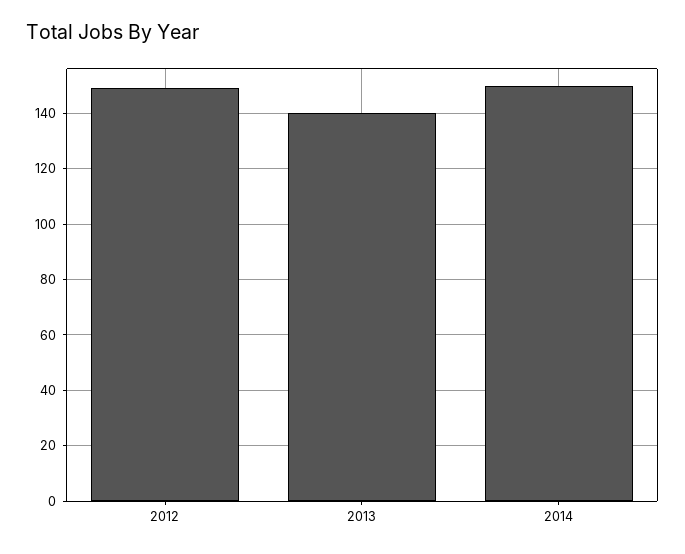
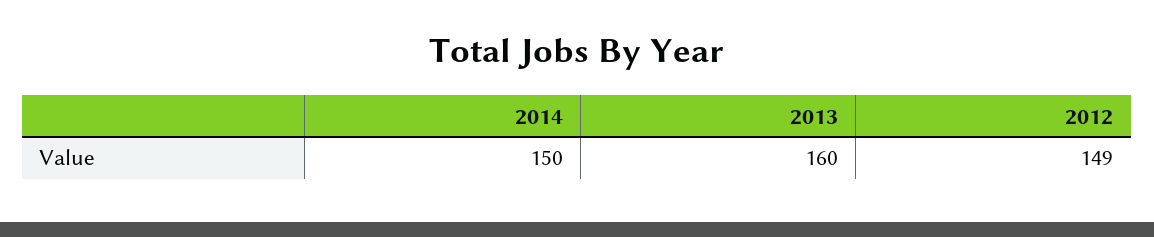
  {
    "2012": 149,
-   "2013": 140,
+   "2013": 160,
    "2014": 150
  }

